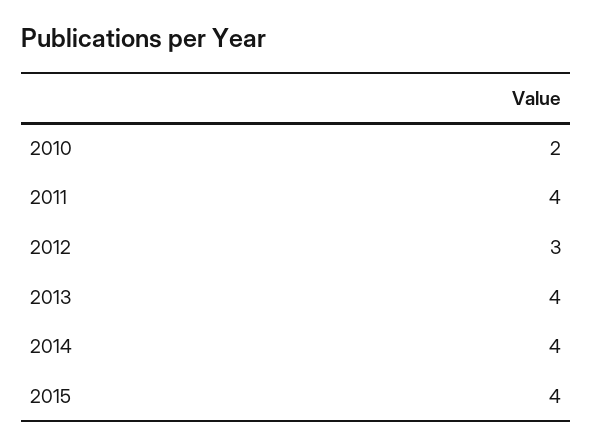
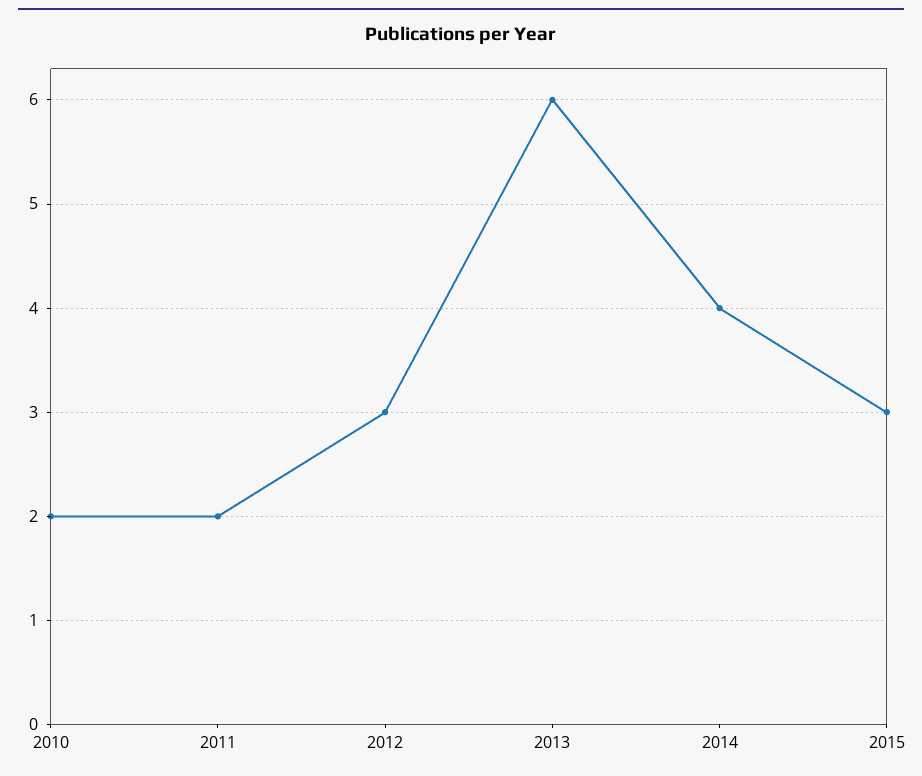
  {
    "2010": 2,
-   "2011": 4,
+   "2011": 2,
    "2012": 3,
-   "2013": 4,
+   "2013": 6,
    "2014": 4,
-   "2015": 4
+   "2015": 3
  }

